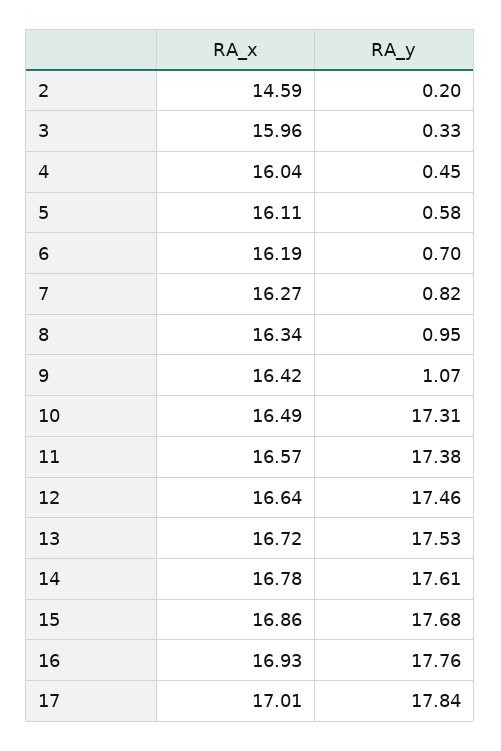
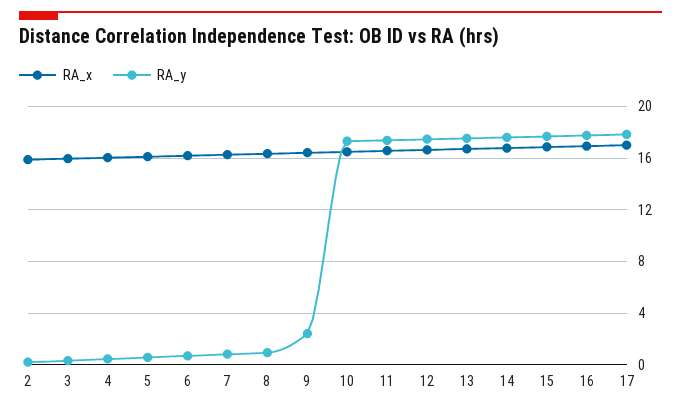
  {
    "RA_x": {
-     "2": 14.59,
+     "2": 16,
      "3": 15.96,
      "4": 16.04,
      "5": 16.11,
      "6": 16.19,
      "7": 16.27,
      "8": 16.34,
      "9": 16.42,
      "10": 16.49,
      "11": 16.57,
      "12": 16.64,
      "13": 16.72,
      "14": 16.78,
      "15": 16.86,
      "16": 16.93,
      "17": 17.01
    },
    "RA_y": {
      "2": 0.2,
      "3": 0.33,
      "4": 0.45,
      "5": 0.58,
      "6": 0.7,
      "7": 0.82,
      "8": 0.95,
-     "9": 1.07,
+     "9": 2.5,
      "10": 17.31,
      "11": 17.38,
      "12": 17.46,
      "13": 17.53,
      "14": 17.61,
      "15": 17.68,
      "16": 17.76,
      "17": 17.84
    }
  }

